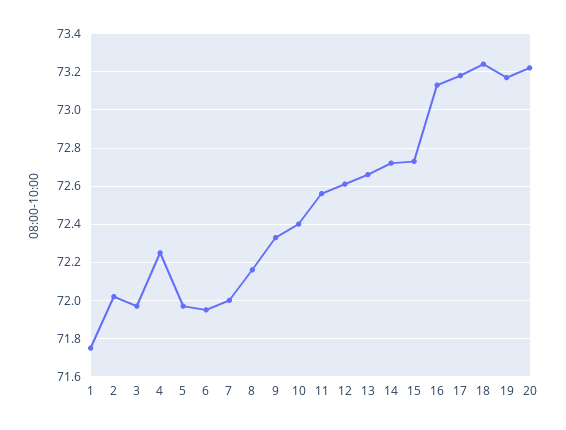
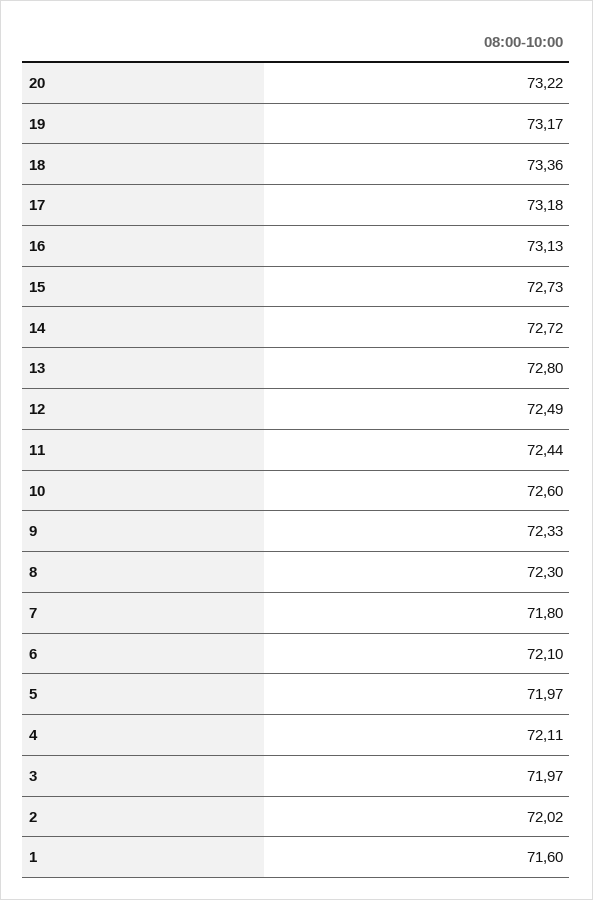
  {
-   "1": 71.75,
+   "1": 71.6,
    "2": 72.02,
    "3": 71.97,
-   "4": 72.25,
+   "4": 72.11,
    "5": 71.97,
-   "6": 71.95,
+   "6": 72.1,
-   "7": 72,
+   "7": 71.8,
-   "8": 72.15,
+   "8": 72.3,
    "9": 72.33,
-   "10": 72.4,
+   "10": 72.6,
-   "11": 72.55,
+   "11": 72.44,
-   "12": 72.6,
+   "12": 72.49,
-   "13": 72.65,
+   "13": 72.8,
    "14": 72.72,
    "15": 72.73,
    "16": 73.13,
    "17": 73.18,
-   "18": 73.25,
+   "18": 73.36,
    "19": 73.17,
    "20": 73.22
  }

